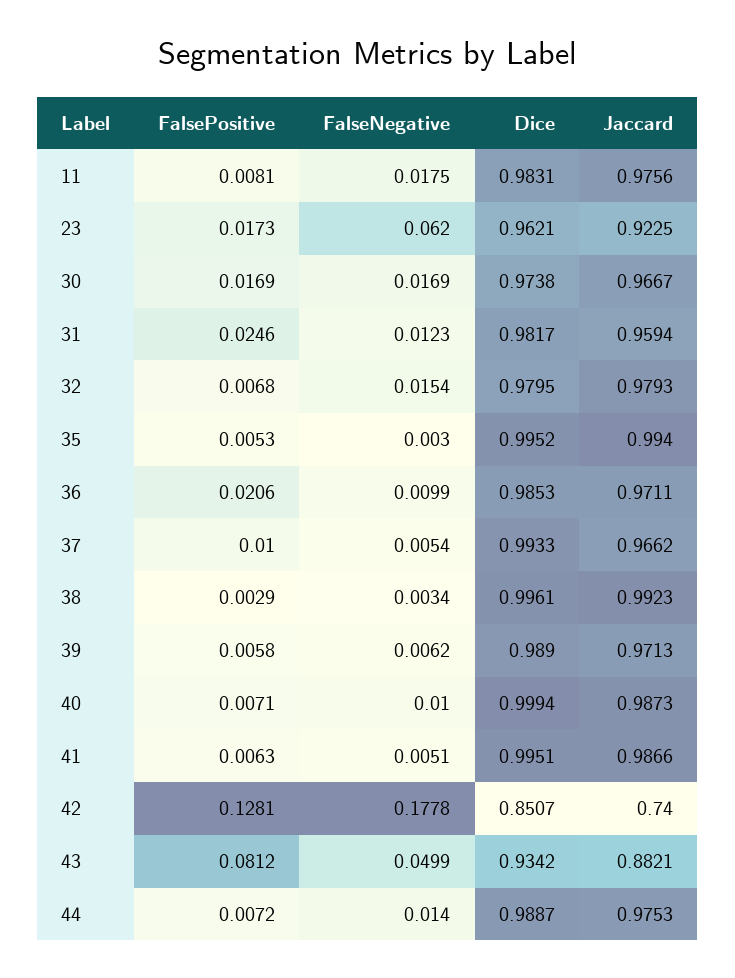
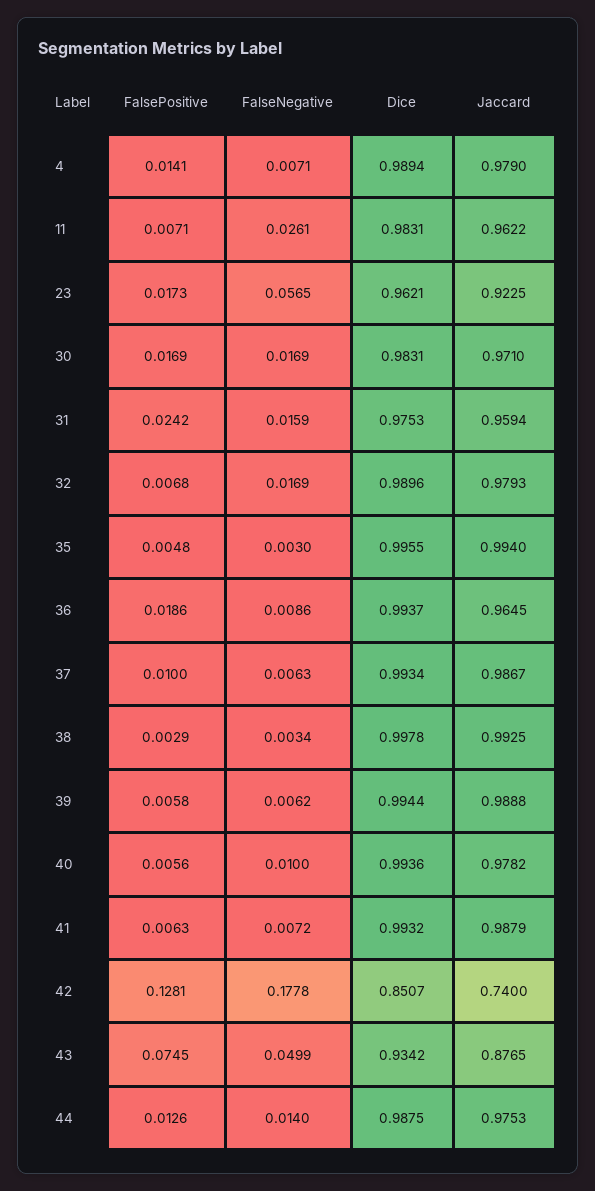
  {
    "FalsePositive": {
-     "11": 0.0081,
+     "11": 0.0071,
      "23": 0.0173,
      "30": 0.0169,
-     "31": 0.0246,
+     "31": 0.0242,
      "32": 0.0068,
-     "35": 0.0053,
+     "35": 0.0048,
-     "36": 0.0206,
+     "36": 0.0186,
      "37": 0.01,
      "38": 0.0029,
      "39": 0.0058,
-     "40": 0.0071,
+     "40": 0.0056,
      "41": 0.0063,
      "42": 0.1281,
-     "43": 0.0812,
+     "43": 0.0745,
-     "44": 0.0072
+     "44": 0.0126,
+     "4": 0.0141
    },
    "FalseNegative": {
-     "11": 0.0175,
+     "11": 0.0261,
-     "23": 0.062,
+     "23": 0.0565,
      "30": 0.0169,
-     "31": 0.0123,
+     "31": 0.0159,
-     "32": 0.0154,
+     "32": 0.0169,
      "35": 0.003,
-     "36": 0.0099,
+     "36": 0.0086,
-     "37": 0.0054,
+     "37": 0.0063,
      "38": 0.0034,
      "39": 0.0062,
      "40": 0.01,
-     "41": 0.0051,
+     "41": 0.0072,
      "42": 0.1778,
      "43": 0.0499,
-     "44": 0.014
+     "44": 0.014,
+     "4": 0.0071
    },
    "Dice": {
      "11": 0.9831,
      "23": 0.9621,
-     "30": 0.9738,
+     "30": 0.9831,
-     "31": 0.9817,
+     "31": 0.9753,
-     "32": 0.9795,
+     "32": 0.9896,
-     "35": 0.9952,
+     "35": 0.9955,
-     "36": 0.9853,
+     "36": 0.9937,
-     "37": 0.9933,
+     "37": 0.9934,
-     "38": 0.9961,
+     "38": 0.9978,
-     "39": 0.989,
+     "39": 0.9944,
-     "40": 0.9994,
+     "40": 0.9936,
-     "41": 0.9951,
+     "41": 0.9932,
      "42": 0.8507,
      "43": 0.9342,
-     "44": 0.9887
+     "44": 0.9875,
+     "4": 0.9894
    },
    "Jaccard": {
-     "11": 0.9756,
+     "11": 0.9622,
      "23": 0.9225,
-     "30": 0.9667,
+     "30": 0.971,
      "31": 0.9594,
      "32": 0.9793,
      "35": 0.994,
-     "36": 0.9711,
+     "36": 0.9645,
-     "37": 0.9662,
+     "37": 0.9867,
-     "38": 0.9923,
+     "38": 0.9925,
-     "39": 0.9713,
+     "39": 0.9888,
-     "40": 0.9873,
+     "40": 0.9782,
-     "41": 0.9866,
+     "41": 0.9879,
      "42": 0.74,
-     "43": 0.8821,
+     "43": 0.8765,
-     "44": 0.9753
+     "44": 0.9753,
+     "4": 0.979
    }
  }

